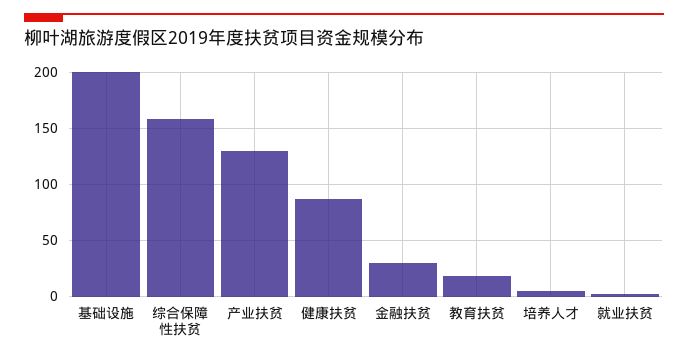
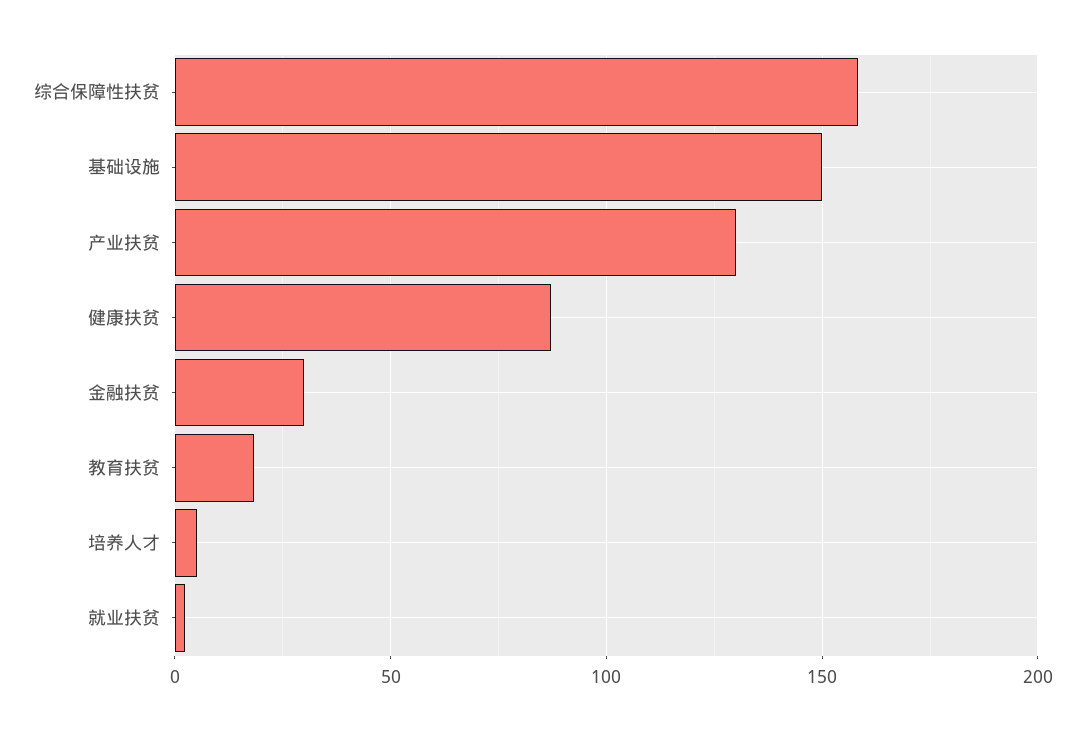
  {
-   "基础设施": 200,
+   "基础设施": 150,
    "综合保障性扶贫": 160,
    "产业扶贫": 130,
    "健康扶贫": 85,
    "金融扶贫": 30,
    "教育扶贫": 20,
    "培养人才": 5,
    "就业扶贫": 0
  }

